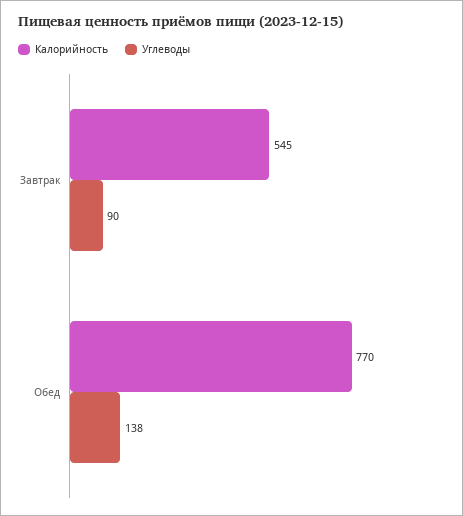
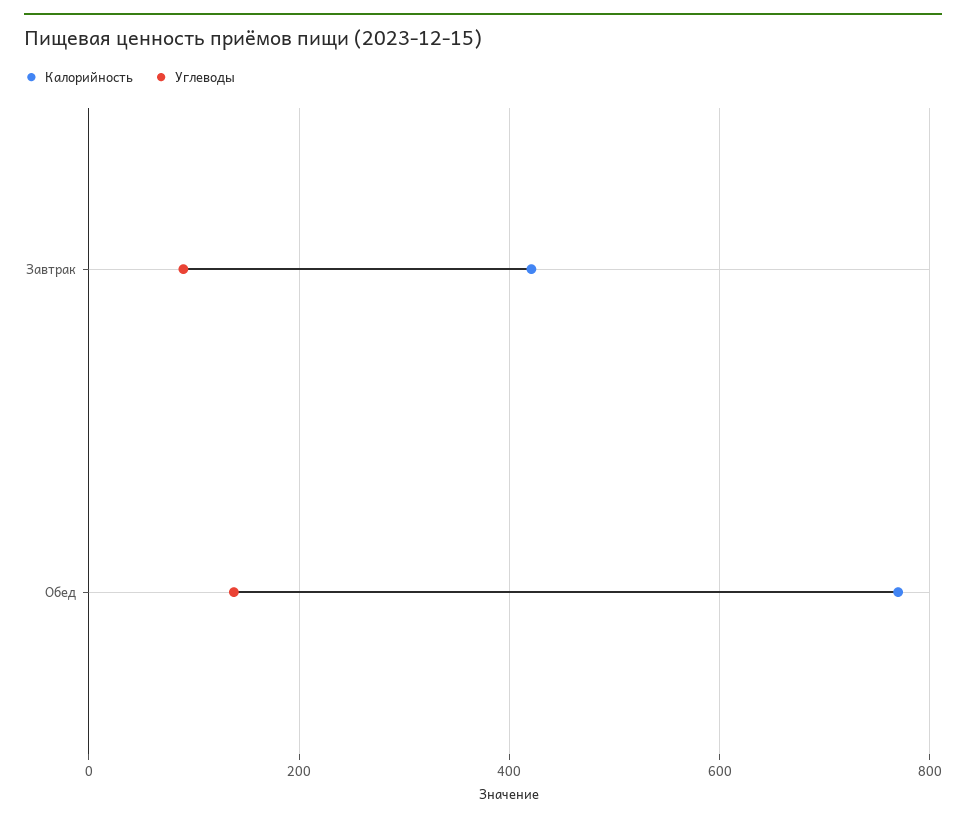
  {
    "Калорийность": {
-     "Завтрак": 545,
+     "Завтрак": 420,
      "Обед": 770
    },
    "Углеводы": {
      "Завтрак": 90,
      "Обед": 138
    }
  }

